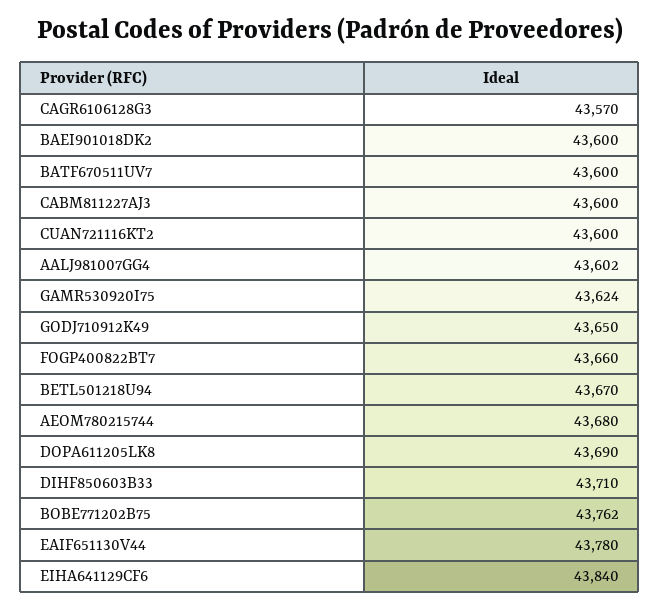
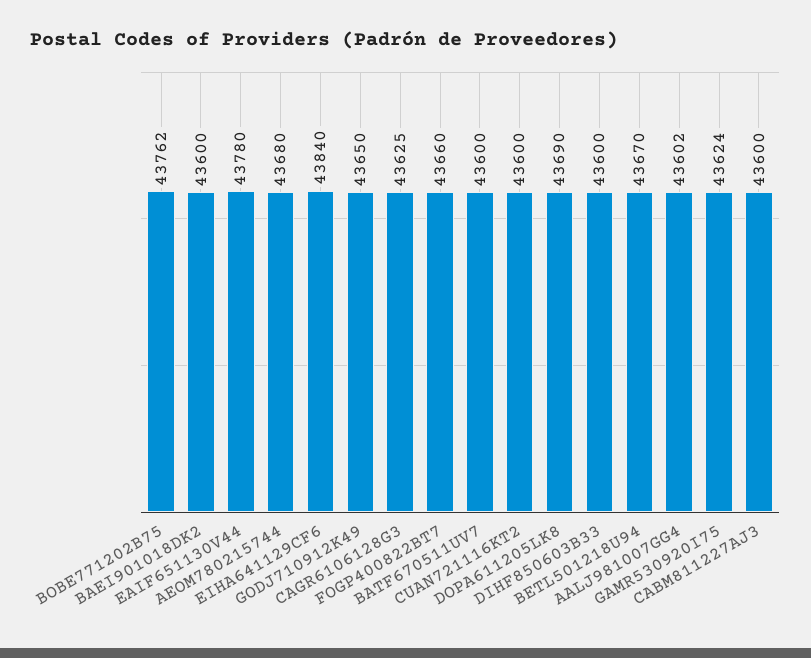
  {
-   "CAGR6106128G3": 43570,
+   "CAGR6106128G3": 43625,
    "BAEI901018DK2": 43600,
    "BATF670511UV7": 43600,
    "CABM811227AJ3": 43600,
    "CUAN721116KT2": 43600,
    "AALJ981007GG4": 43602,
    "GAMR530920I75": 43624,
    "GODJ710912K49": 43650,
    "FOGP400822BT7": 43660,
    "BETL501218U94": 43670,
    "AEOM780215744": 43680,
    "DOPA611205LK8": 43690,
-   "DIHF850603B33": 43710,
+   "DIHF850603B33": 43600,
    "BOBE771202B75": 43762,
    "EAIF651130V44": 43780,
    "EIHA641129CF6": 43840
  }

